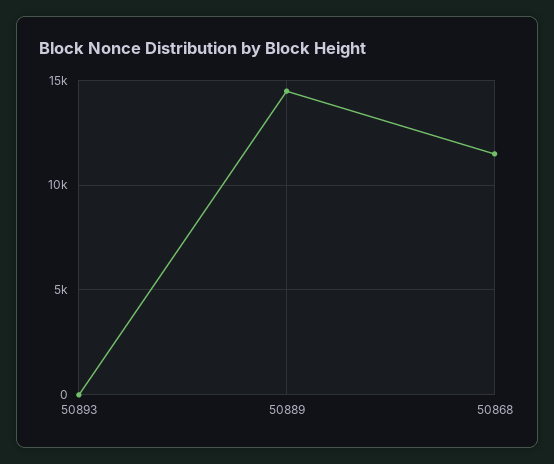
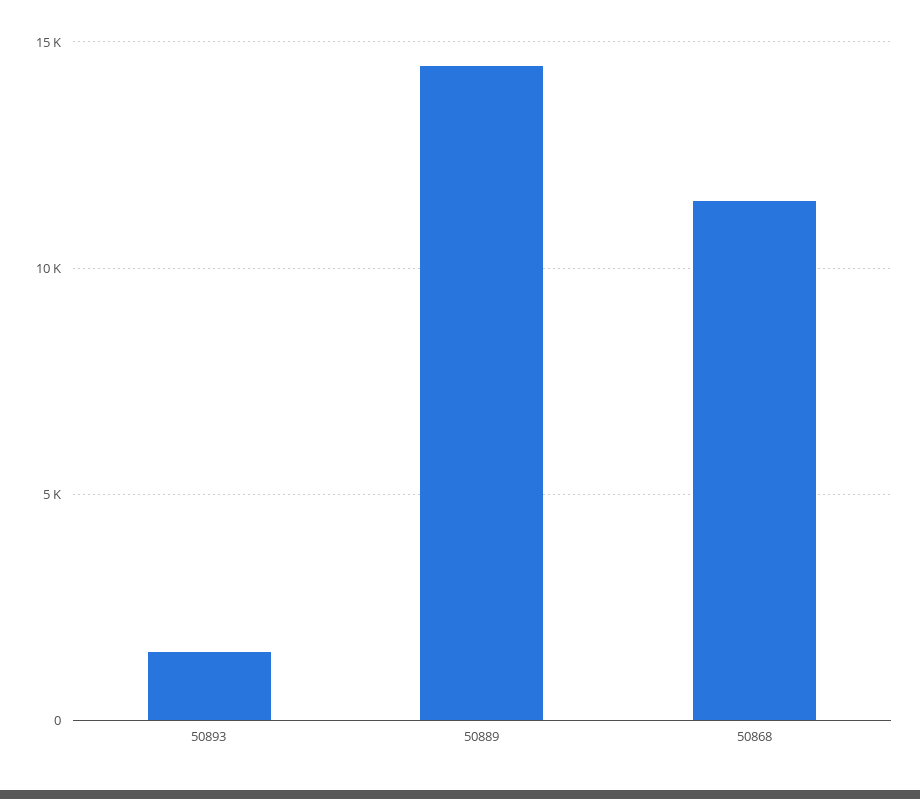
  {
-   "50893": 0,
+   "50893": 1500,
    "50889": 14500,
    "50868": 11500
  }

